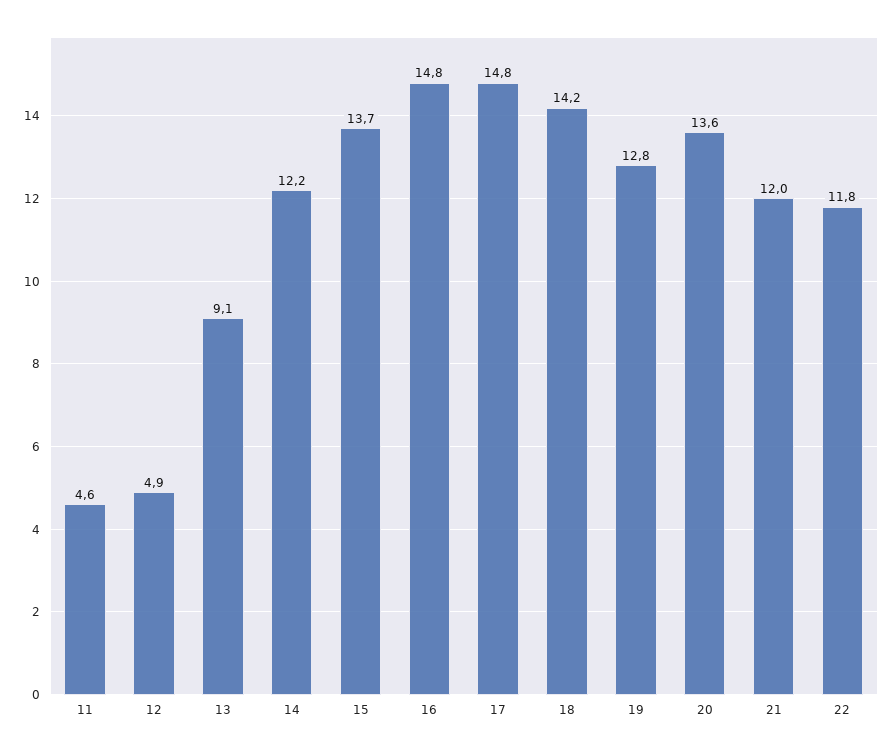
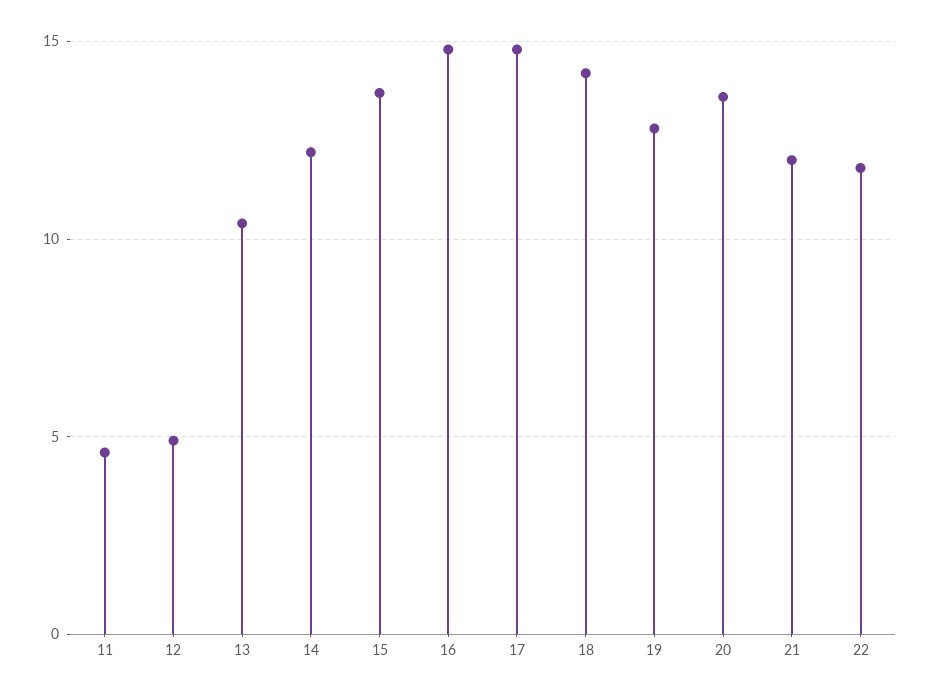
  {
    "11": 4.6,
    "12": 4.9,
-   "13": 9.1,
+   "13": 10.5,
    "14": 12.2,
    "15": 13.7,
    "16": 14.8,
    "17": 14.8,
    "18": 14.2,
    "19": 12.8,
    "20": 13.6,
    "21": 12,
    "22": 11.8
  }

